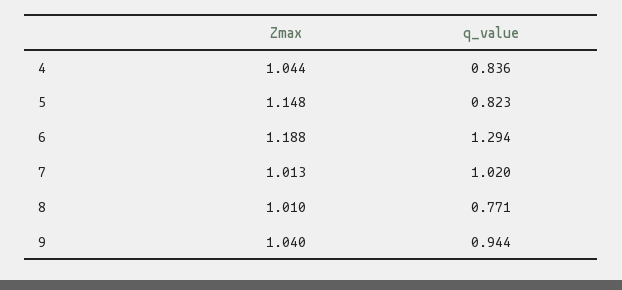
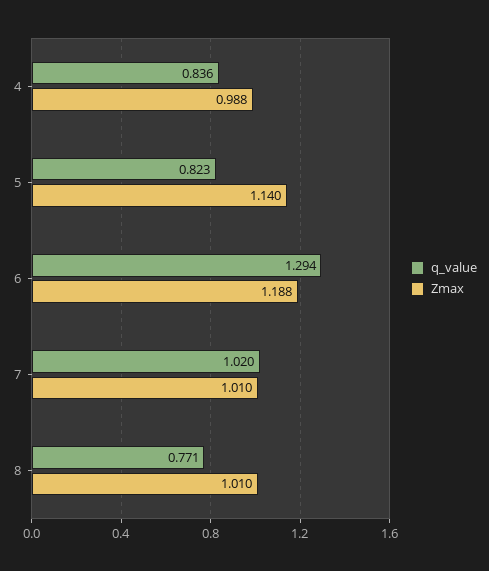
  {
    "Zmax": {
-     "4": 1.044,
+     "4": 0.988,
-     "5": 1.148,
+     "5": 1.14,
      "6": 1.188,
-     "7": 1.013,
+     "7": 1.01,
-     "8": 1.01,
+     "8": 1.01
-     "9": 1.04
    },
    "q_value": {
      "4": 0.836,
      "5": 0.823,
      "6": 1.294,
      "7": 1.02,
-     "8": 0.771,
+     "8": 0.771
-     "9": 0.944
    }
  }

